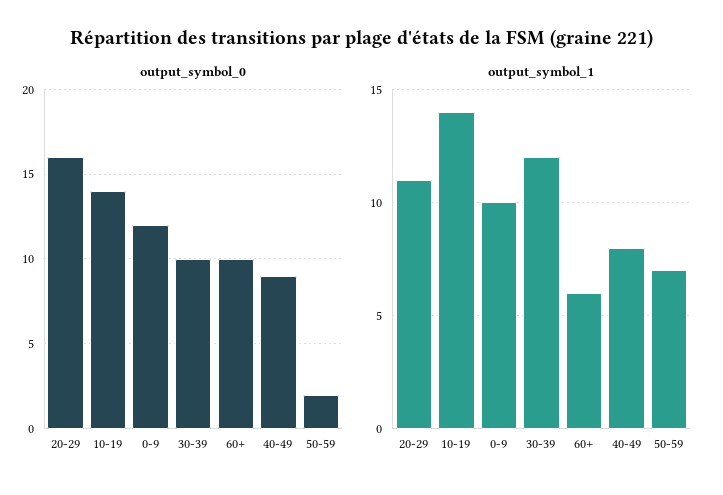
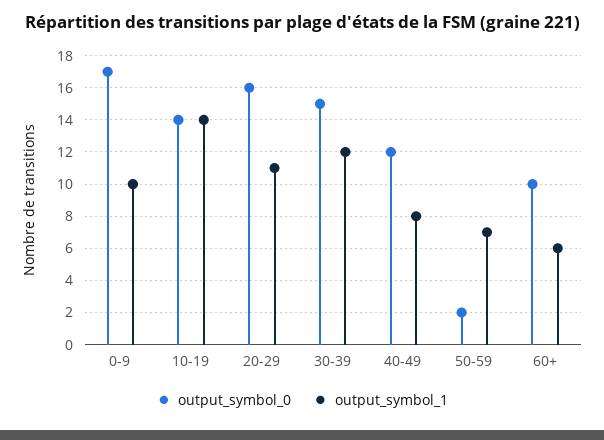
  {
    "output_symbol_0": {
      "20-29": 16,
      "10-19": 14,
-     "0-9": 12,
+     "0-9": 17,
-     "30-39": 10,
+     "30-39": 15,
      "60+": 10,
-     "40-49": 9,
+     "40-49": 12,
      "50-59": 2
    },
    "output_symbol_1": {
      "20-29": 11,
      "10-19": 14,
      "0-9": 10,
      "30-39": 12,
      "60+": 6,
      "40-49": 8,
      "50-59": 7
    }
  }

